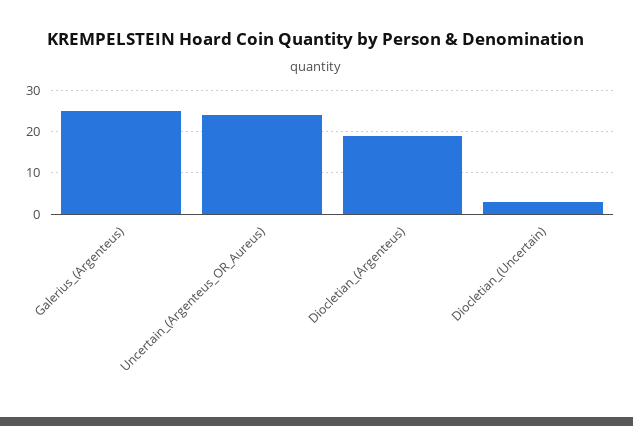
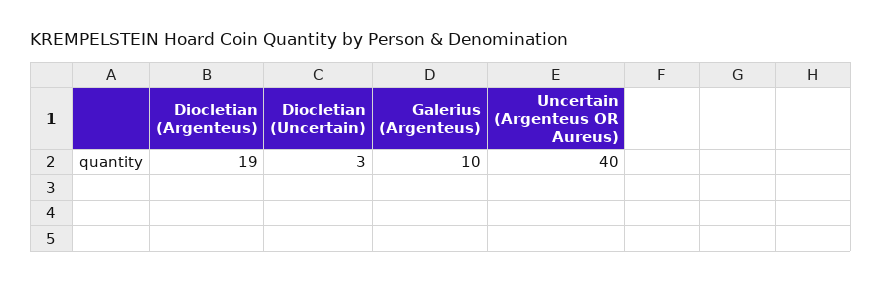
  {
-   "Galerius_(Argenteus)": 25,
+   "Galerius_(Argenteus)": 10,
-   "Uncertain_(Argenteus_OR_Aureus)": 25,
+   "Uncertain_(Argenteus_OR_Aureus)": 40,
    "Diocletian_(Argenteus)": 19,
    "Diocletian_(Uncertain)": 3
  }

